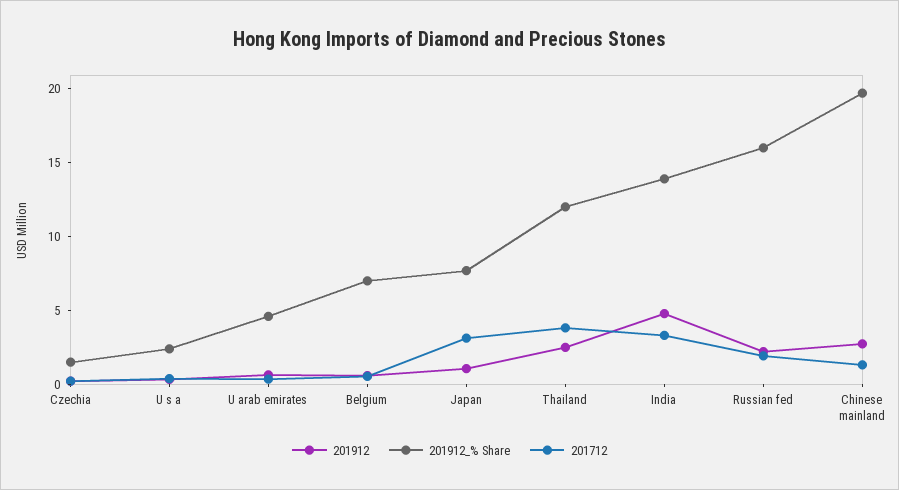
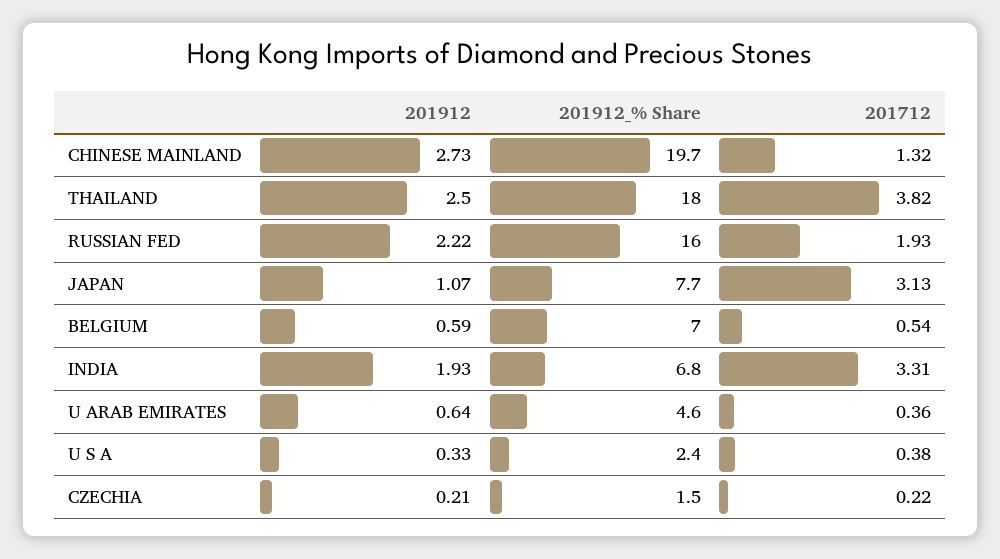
  {
    "201912": {
      "Czechia": 0.21,
      "U s a": 0.33,
      "U arab emirates": 0.64,
      "Belgium": 0.59,
      "Japan": 1.07,
      "Thailand": 2.5,
-     "India": 5,
+     "India": 1.93,
      "Russian fed": 2.22,
      "Chinese mainland": 2.73
    },
    "201912_% Share": {
      "Czechia": 1.5,
      "U s a": 2.4,
      "U arab emirates": 4.6,
      "Belgium": 7,
      "Japan": 7.7,
-     "Thailand": 12,
+     "Thailand": 18,
-     "India": 14,
+     "India": 6.8,
      "Russian fed": 16,
      "Chinese mainland": 19.7
    },
    "201712": {
      "Czechia": 0.22,
      "U s a": 0.38,
      "U arab emirates": 0.36,
      "Belgium": 0.54,
      "Japan": 3.13,
      "Thailand": 3.82,
      "India": 3.31,
      "Russian fed": 1.93,
      "Chinese mainland": 1.32
    }
  }

